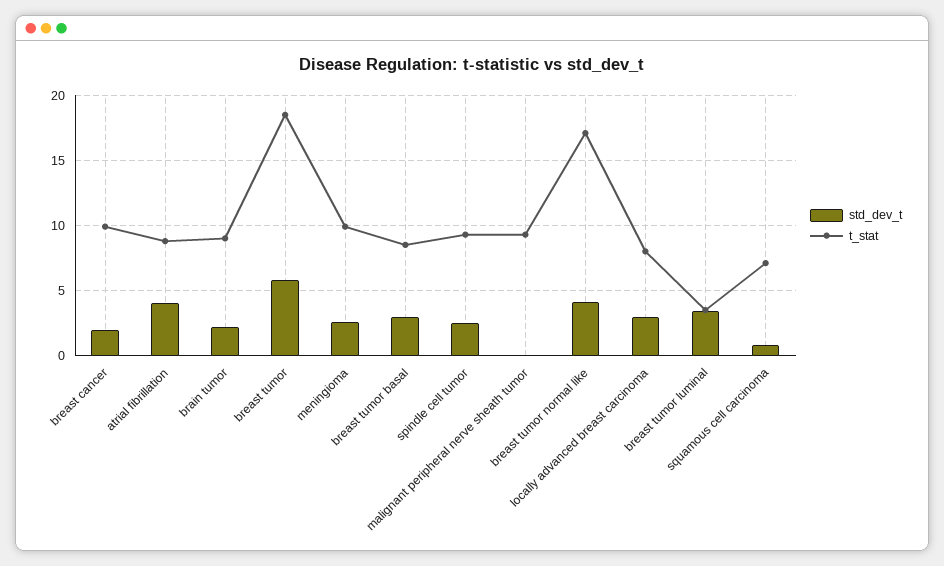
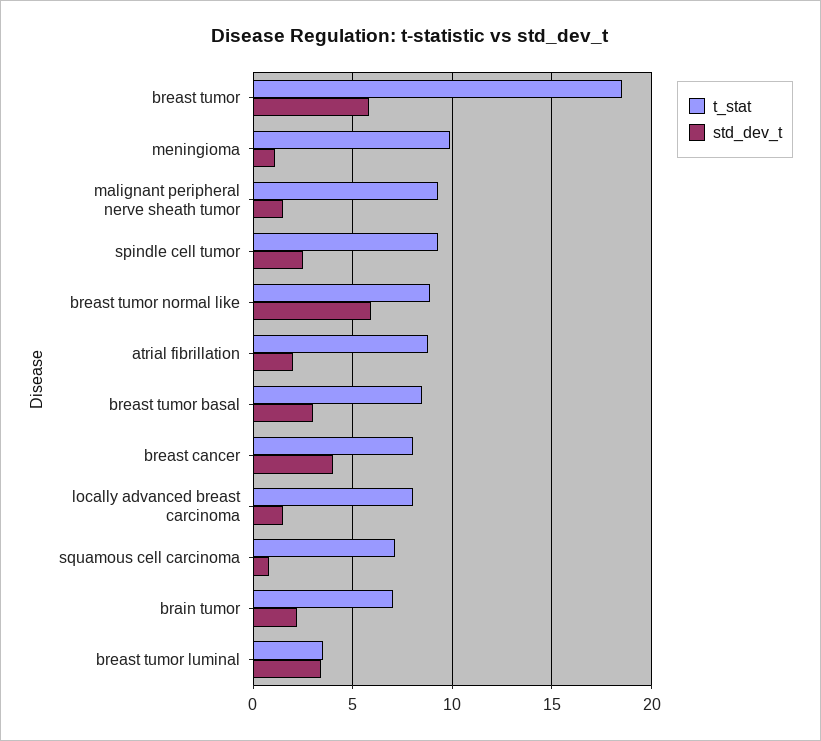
  {
    "std_dev_t": {
-     "breast cancer": 2,
+     "breast cancer": 4,
-     "atrial fibrillation": 4,
+     "atrial fibrillation": 2,
      "brain tumor": 2,
      "breast tumor": 6,
-     "meningioma": 2.5,
+     "meningioma": 1,
      "breast tumor basal": 3,
      "spindle cell tumor": 2.5,
-     "malignant peripheral nerve sheath tumor": 0,
+     "malignant peripheral nerve sheath tumor": 1.5,
-     "breast tumor normal like": 4,
+     "breast tumor normal like": 6,
-     "locally advanced breast carcinoma": 3,
+     "locally advanced breast carcinoma": 1.5,
      "breast tumor luminal": 3.5,
      "squamous cell carcinoma": 1
    },
    "t_stat": {
-     "breast cancer": 10,
+     "breast cancer": 8,
      "atrial fibrillation": 9,
-     "brain tumor": 9,
+     "brain tumor": 7,
      "breast tumor": 18.5,
      "meningioma": 10,
      "breast tumor basal": 8.5,
      "spindle cell tumor": 9.5,
      "malignant peripheral nerve sheath tumor": 9.5,
-     "breast tumor normal like": 17,
+     "breast tumor normal like": 9,
      "locally advanced breast carcinoma": 8,
      "breast tumor luminal": 3.5,
      "squamous cell carcinoma": 7
    }
  }

